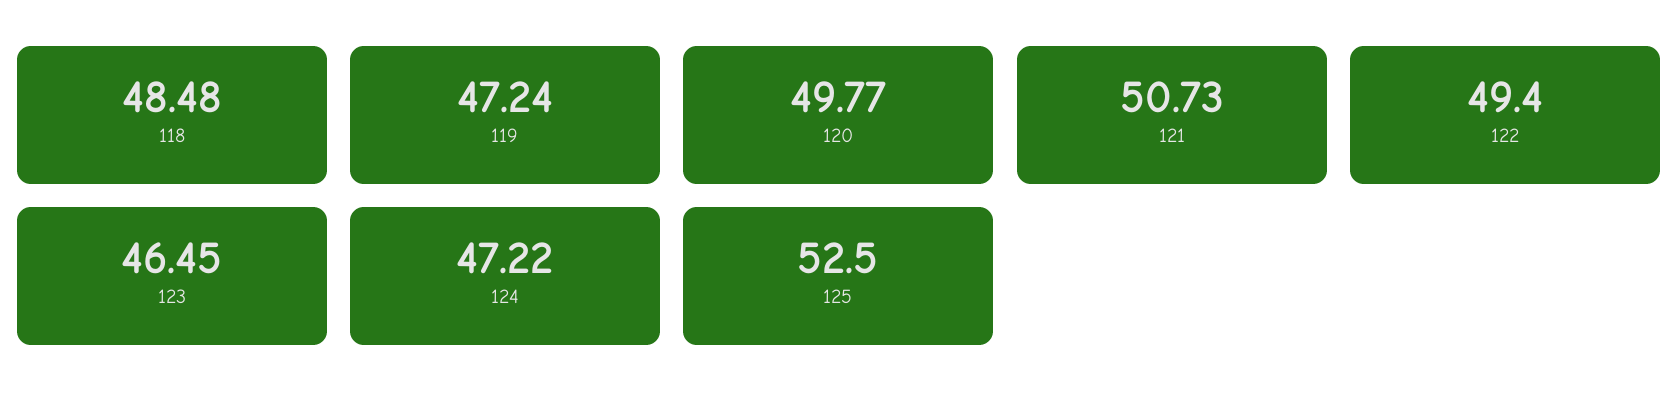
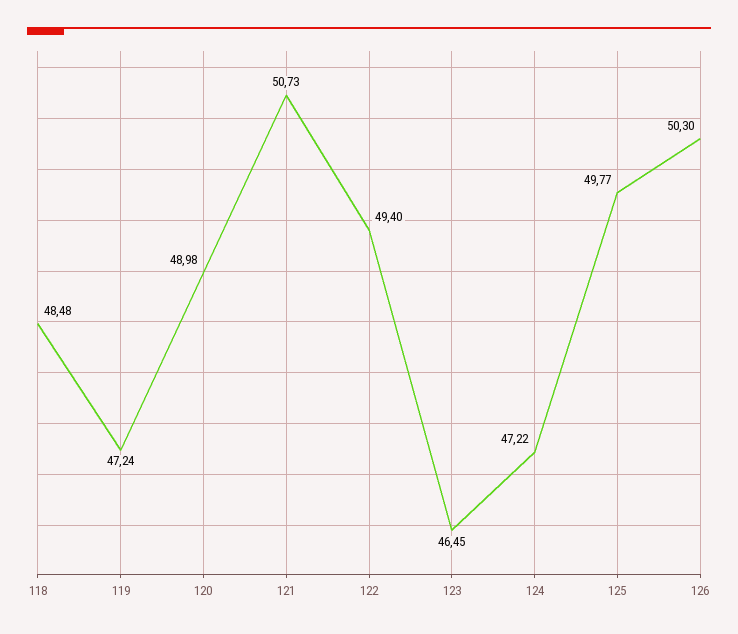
  {
    "118": 48.48,
    "119": 47.24,
-   "120": 49.77,
+   "120": 48.98,
    "121": 50.73,
    "122": 49.4,
    "123": 46.45,
    "124": 47.22,
-   "125": 52.5
+   "125": 49.77,
+   "126": 50.3
  }

